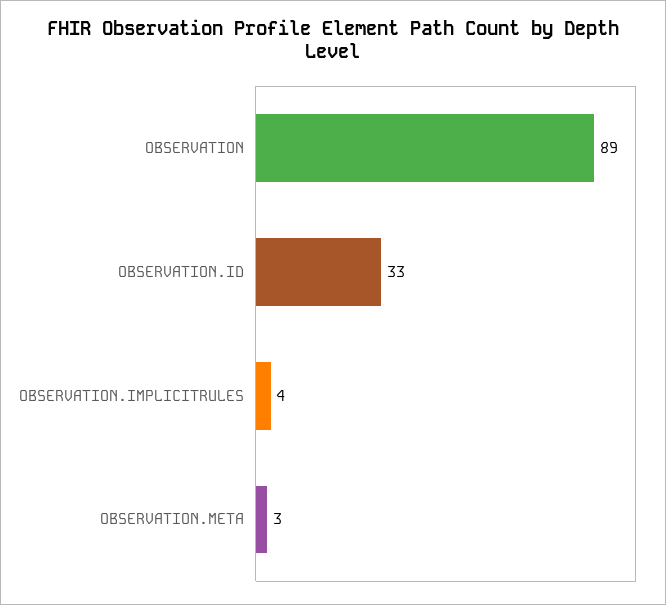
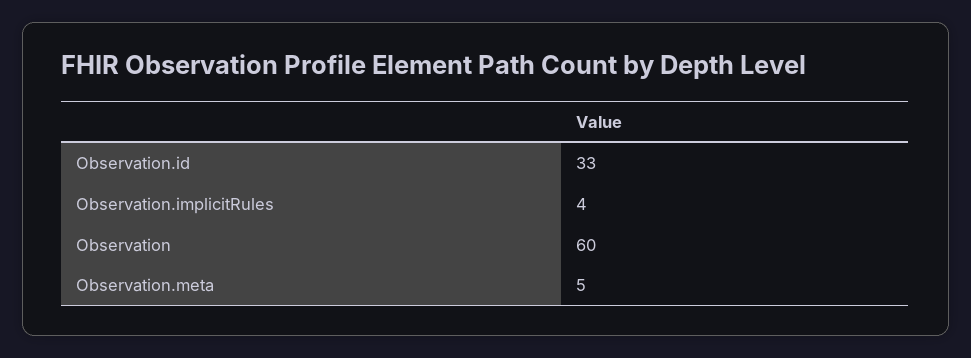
  {
-   "OBSERVATION": 89,
+   "OBSERVATION": 60,
    "OBSERVATION.ID": 33,
    "OBSERVATION.IMPLICITRULES": 4,
-   "OBSERVATION.META": 3
+   "OBSERVATION.META": 5
  }

